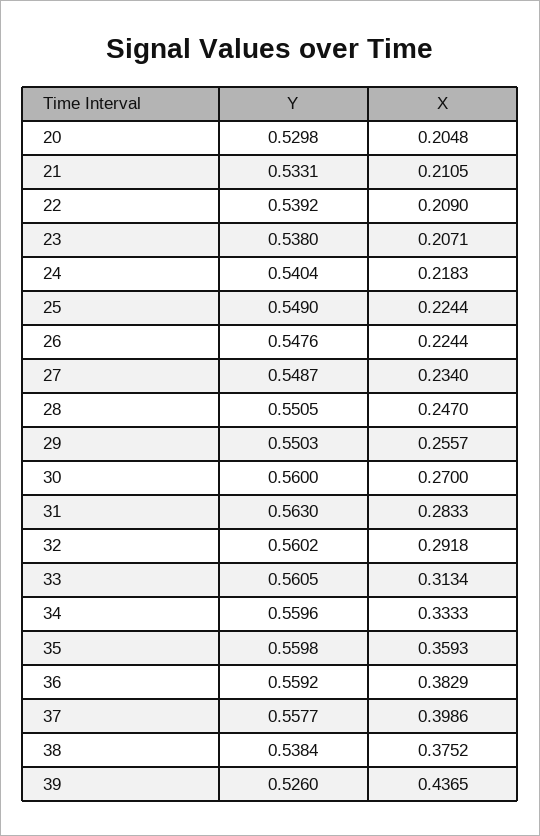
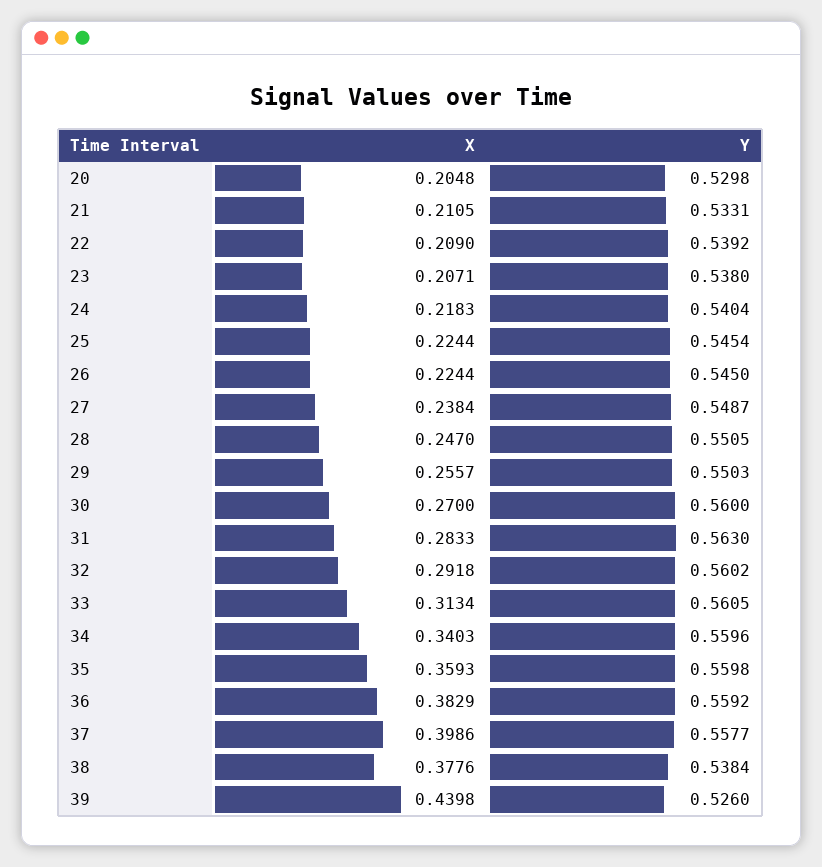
  {
    "Y": {
      "20": 0.5298,
      "21": 0.5331,
      "22": 0.5392,
      "23": 0.538,
      "24": 0.5404,
-     "25": 0.549,
+     "25": 0.5454,
-     "26": 0.5476,
+     "26": 0.545,
      "27": 0.5487,
      "28": 0.5505,
      "29": 0.5503,
      "30": 0.56,
      "31": 0.563,
      "32": 0.5602,
      "33": 0.5605,
      "34": 0.5596,
      "35": 0.5598,
      "36": 0.5592,
      "37": 0.5577,
      "38": 0.5384,
      "39": 0.526
    },
    "X": {
      "20": 0.2048,
      "21": 0.2105,
      "22": 0.209,
      "23": 0.2071,
      "24": 0.2183,
      "25": 0.2244,
      "26": 0.2244,
-     "27": 0.234,
+     "27": 0.2384,
      "28": 0.247,
      "29": 0.2557,
      "30": 0.27,
      "31": 0.2833,
      "32": 0.2918,
      "33": 0.3134,
-     "34": 0.3333,
+     "34": 0.3403,
      "35": 0.3593,
      "36": 0.3829,
      "37": 0.3986,
-     "38": 0.3752,
+     "38": 0.3776,
-     "39": 0.4365
+     "39": 0.4398
    }
  }

